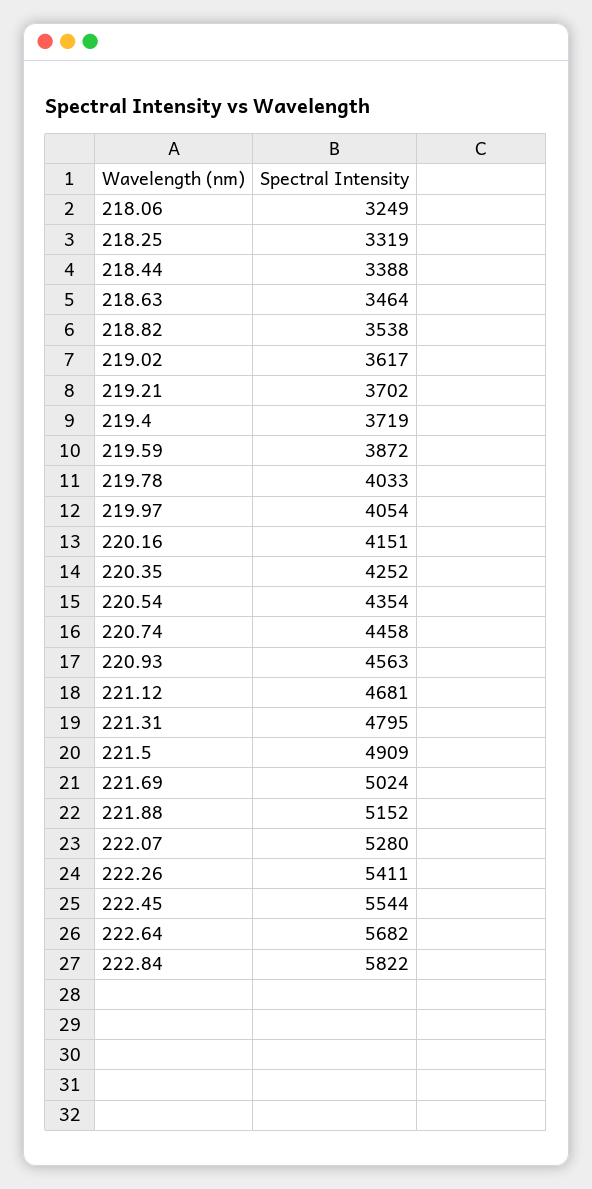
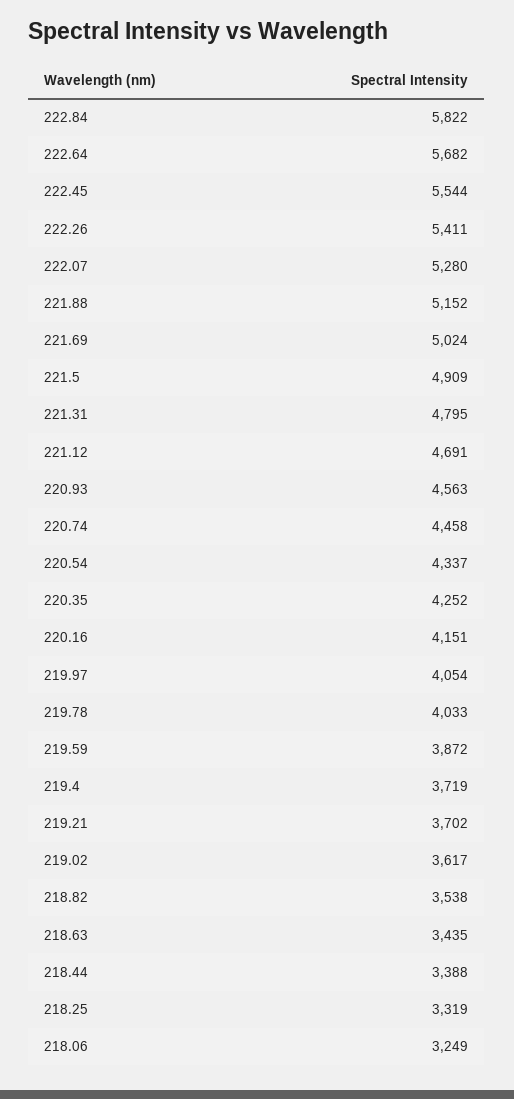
  {
    "218.06": 3249,
    "218.25": 3319,
    "218.44": 3388,
-   "218.63": 3464,
+   "218.63": 3435,
    "218.82": 3538,
    "219.02": 3617,
    "219.21": 3702,
    "219.4": 3719,
    "219.59": 3872,
    "219.78": 4033,
    "219.97": 4054,
    "220.16": 4151,
    "220.35": 4252,
-   "220.54": 4354,
+   "220.54": 4337,
    "220.74": 4458,
    "220.93": 4563,
-   "221.12": 4681,
+   "221.12": 4691,
    "221.31": 4795,
    "221.5": 4909,
    "221.69": 5024,
    "221.88": 5152,
    "222.07": 5280,
    "222.26": 5411,
    "222.45": 5544,
    "222.64": 5682,
    "222.84": 5822
  }

